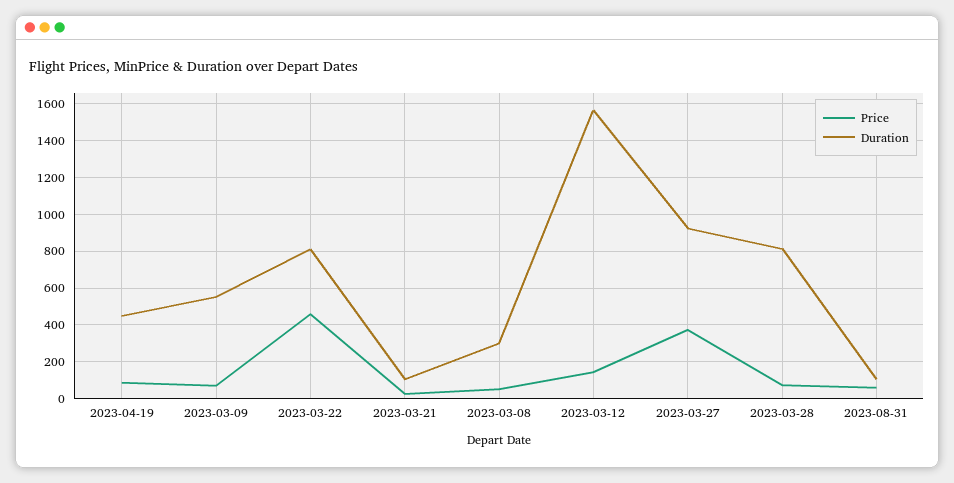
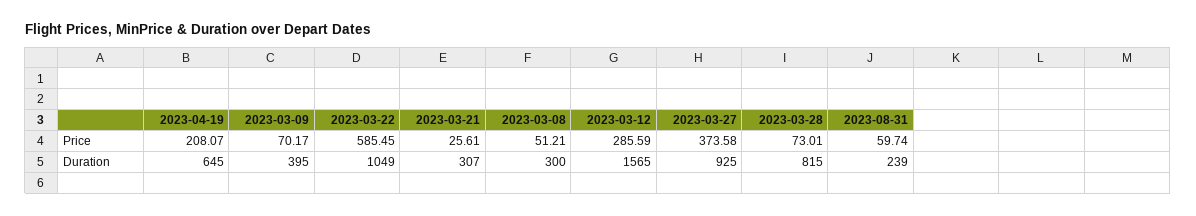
  {
    "Price": {
-     "2023-04-19": 100,
+     "2023-04-19": 208.07,
      "2023-03-09": 70.17,
-     "2023-03-22": 450,
+     "2023-03-22": 585.45,
      "2023-03-21": 25.61,
      "2023-03-08": 51.21,
-     "2023-03-12": 150,
+     "2023-03-12": 285.59,
      "2023-03-27": 373.58,
      "2023-03-28": 73.01,
      "2023-08-31": 59.74
    },
    "Duration": {
-     "2023-04-19": 450,
+     "2023-04-19": 645,
-     "2023-03-09": 550,
+     "2023-03-09": 395,
-     "2023-03-22": 800,
+     "2023-03-22": 1049,
-     "2023-03-21": 100,
+     "2023-03-21": 307,
      "2023-03-08": 300,
      "2023-03-12": 1565,
      "2023-03-27": 925,
      "2023-03-28": 815,
-     "2023-08-31": 100
+     "2023-08-31": 239
    }
  }

